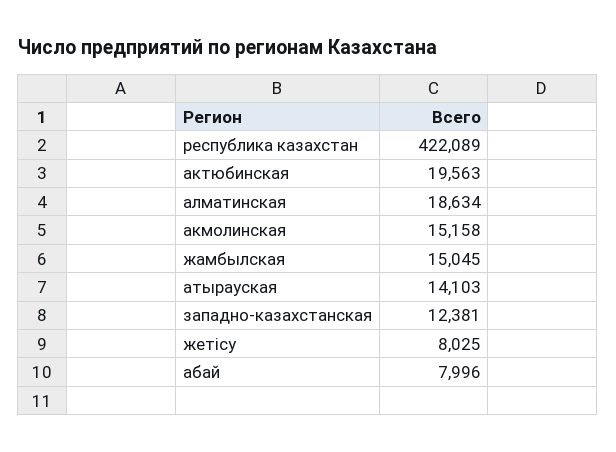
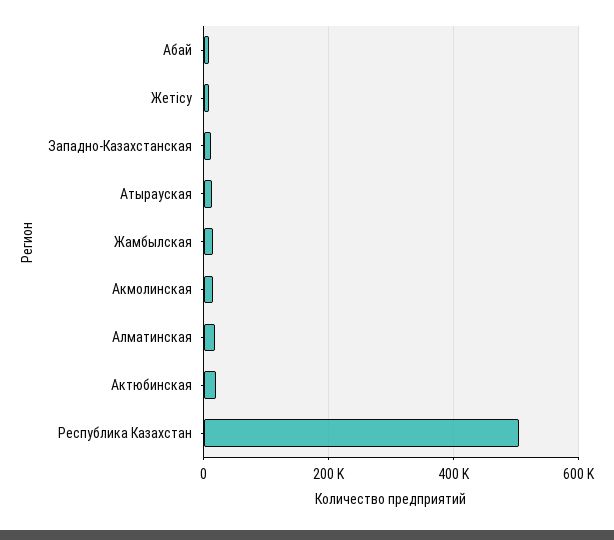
  {
-   "республика казахстан": 422089,
+   "республика казахстан": 500000,
    "актюбинская": 19563,
    "алматинская": 18634,
    "акмолинская": 15158,
    "жамбылская": 15045,
    "атырауская": 14103,
    "западно-казахстанская": 12381,
    "жетісу": 8025,
    "абай": 7996
  }

